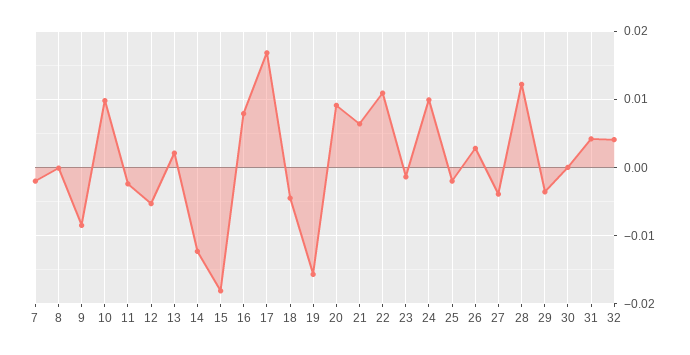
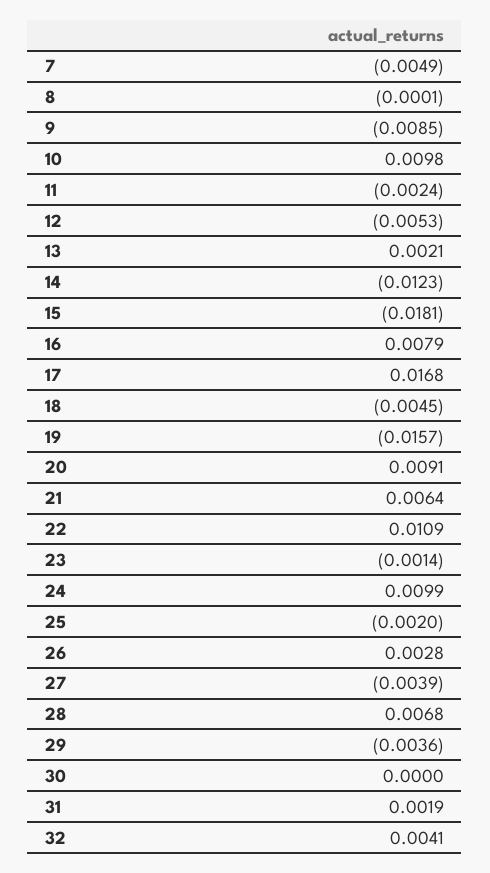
  {
-   "7": -0.002,
+   "7": -0.0049,
    "8": -0.0001,
    "9": -0.0085,
    "10": 0.0098,
    "11": -0.0024,
    "12": -0.0053,
    "13": 0.0021,
    "14": -0.0123,
    "15": -0.0181,
    "16": 0.0079,
    "17": 0.0168,
    "18": -0.0045,
    "19": -0.0157,
    "20": 0.0091,
    "21": 0.0064,
    "22": 0.0109,
    "23": -0.0014,
    "24": 0.0099,
    "25": -0.002,
    "26": 0.0028,
    "27": -0.0039,
-   "28": 0.012,
+   "28": 0.0068,
    "29": -0.0036,
    "30": 0,
-   "31": 0.004,
+   "31": 0.0019,
    "32": 0.0041
  }

